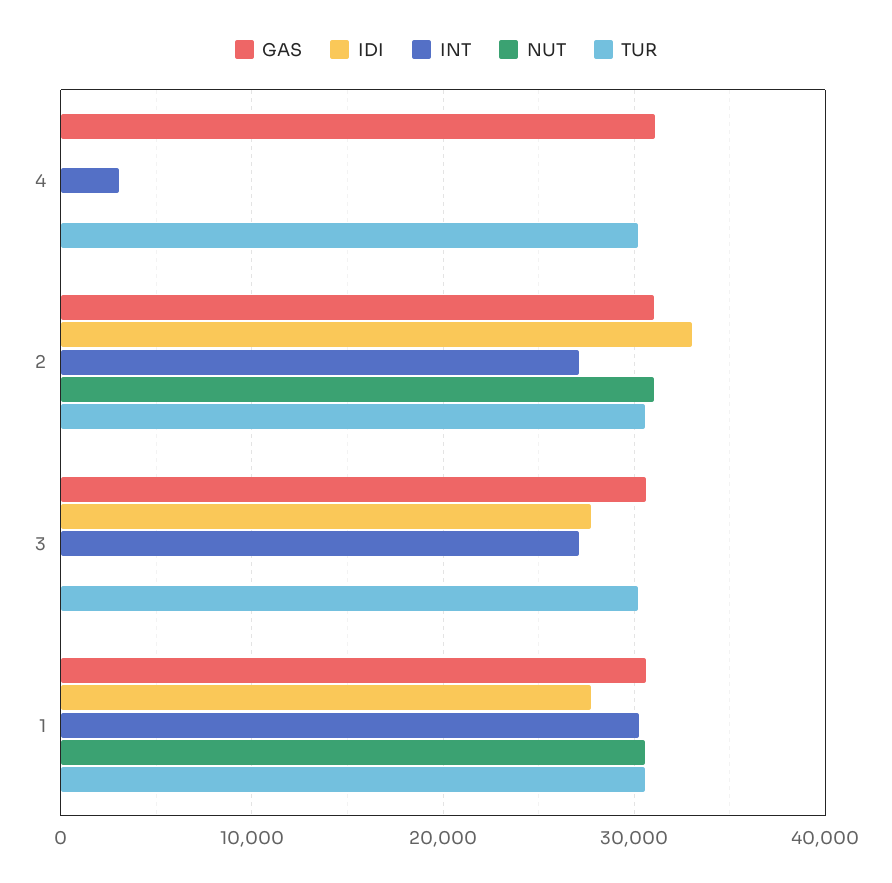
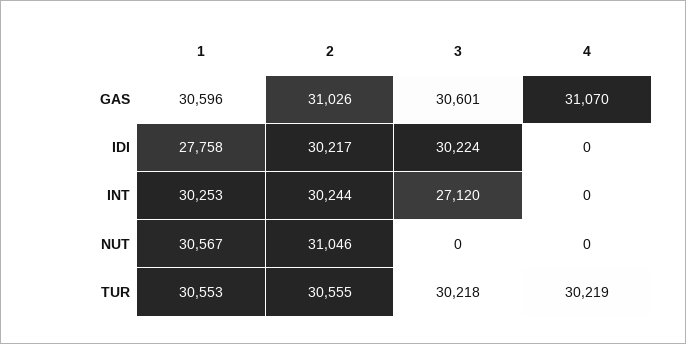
  {
    "GAS": {
      "4": 31070,
      "2": 31026,
      "3": 30601,
      "1": 30596
    },
    "IDI": {
      "4": 0,
-     "2": 33000,
+     "2": 30217,
-     "3": 28000,
+     "3": 30224,
      "1": 27758
    },
    "INT": {
-     "4": 3000,
+     "4": 0,
-     "2": 27000,
+     "2": 30244,
      "3": 27120,
      "1": 30253
    },
    "NUT": {
      "4": 0,
      "2": 31046,
      "3": 0,
      "1": 30567
    },
    "TUR": {
      "4": 30219,
      "2": 30555,
      "3": 30218,
      "1": 30553
    }
  }

